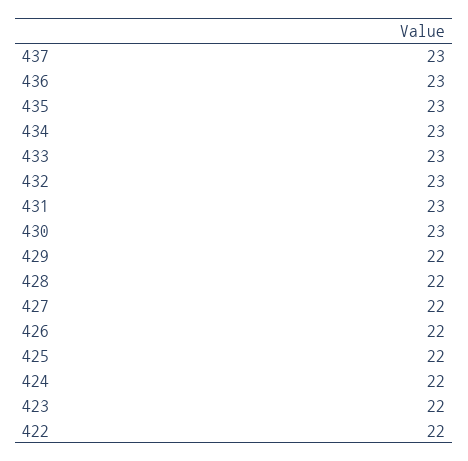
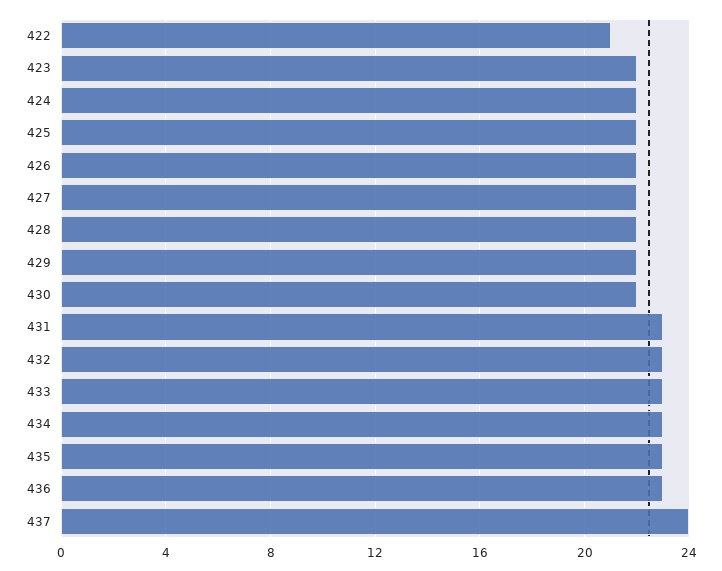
  {
-   "437": 23,
+   "437": 24,
    "436": 23,
    "435": 23,
    "434": 23,
    "433": 23,
    "432": 23,
    "431": 23,
-   "430": 23,
+   "430": 22,
    "429": 22,
    "428": 22,
    "427": 22,
    "426": 22,
    "425": 22,
    "424": 22,
    "423": 22,
-   "422": 22
+   "422": 21
  }

